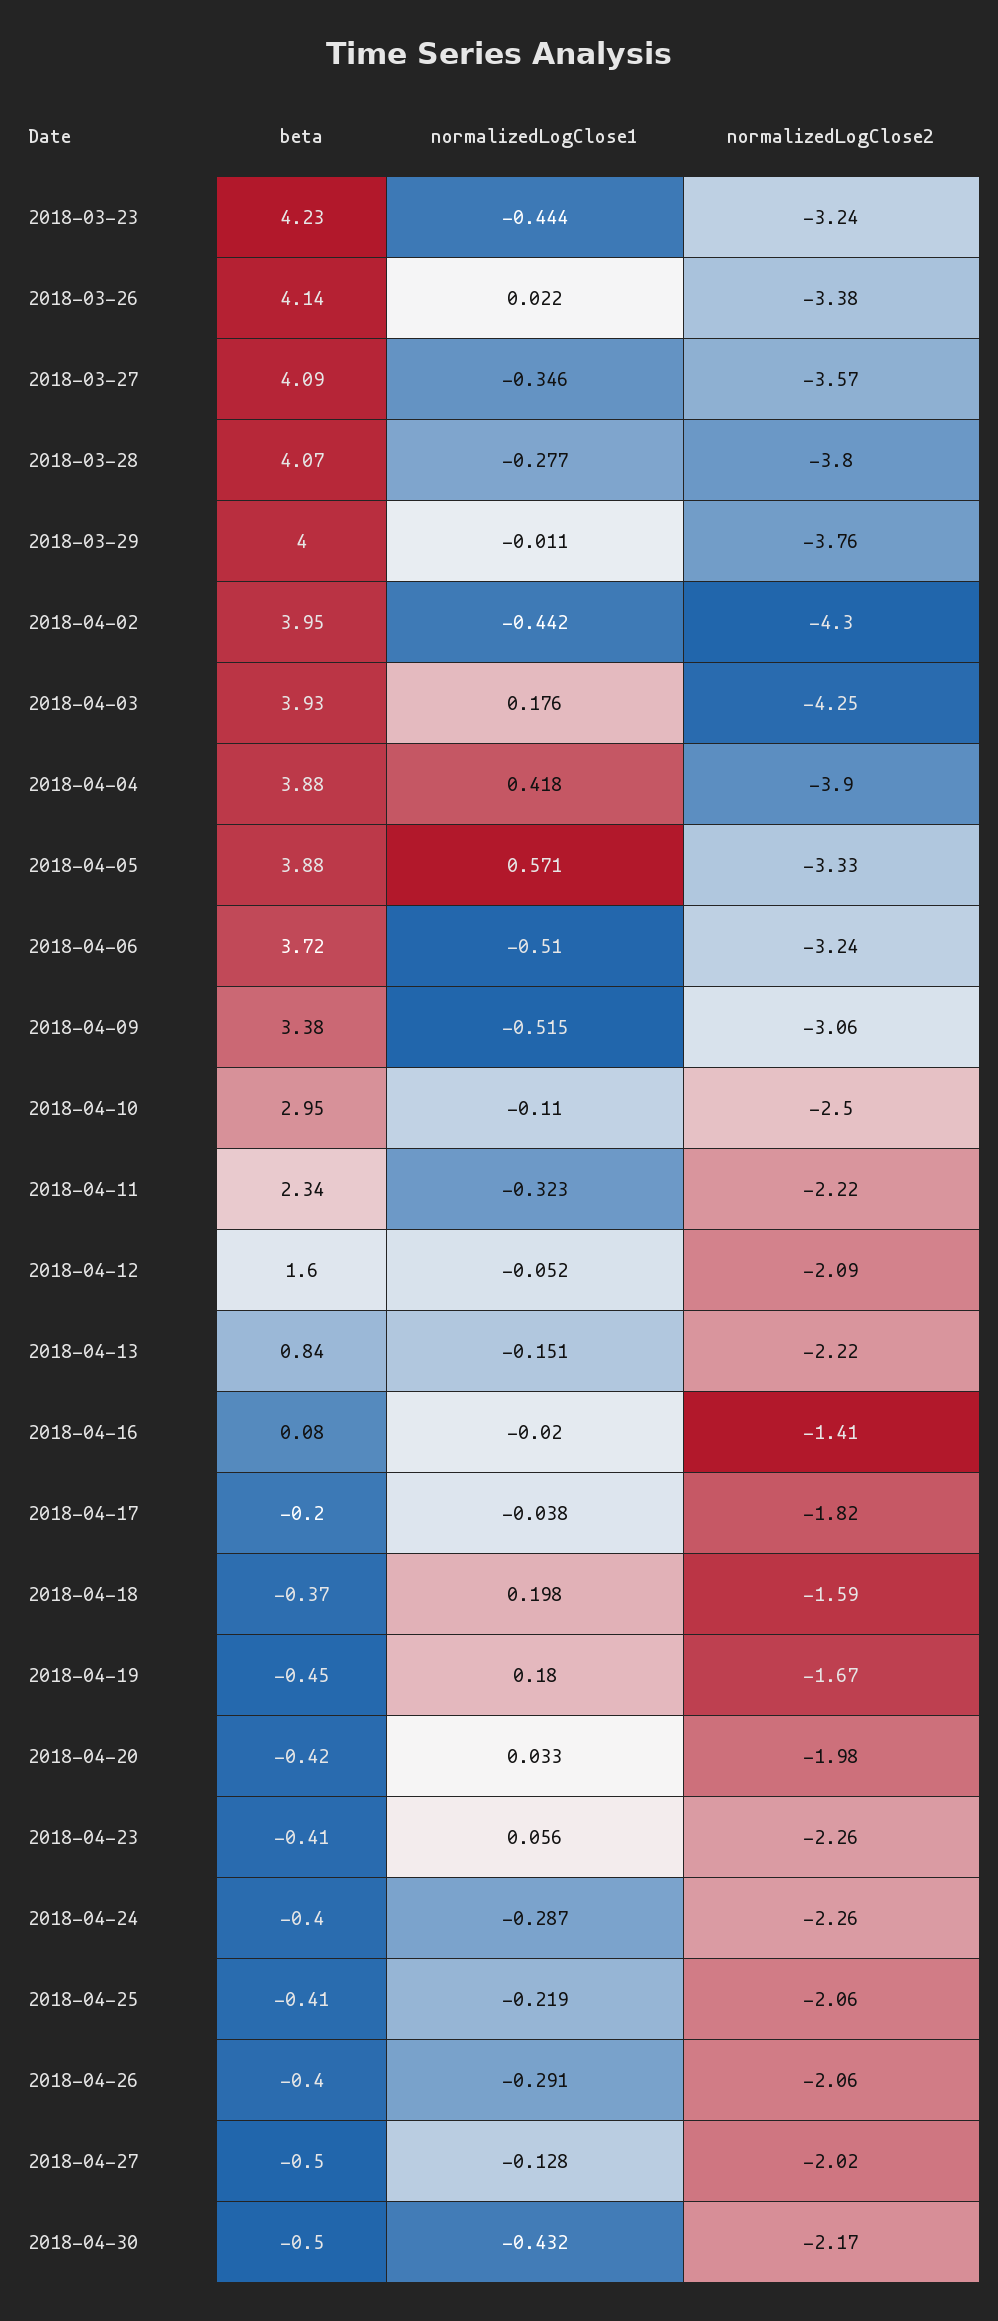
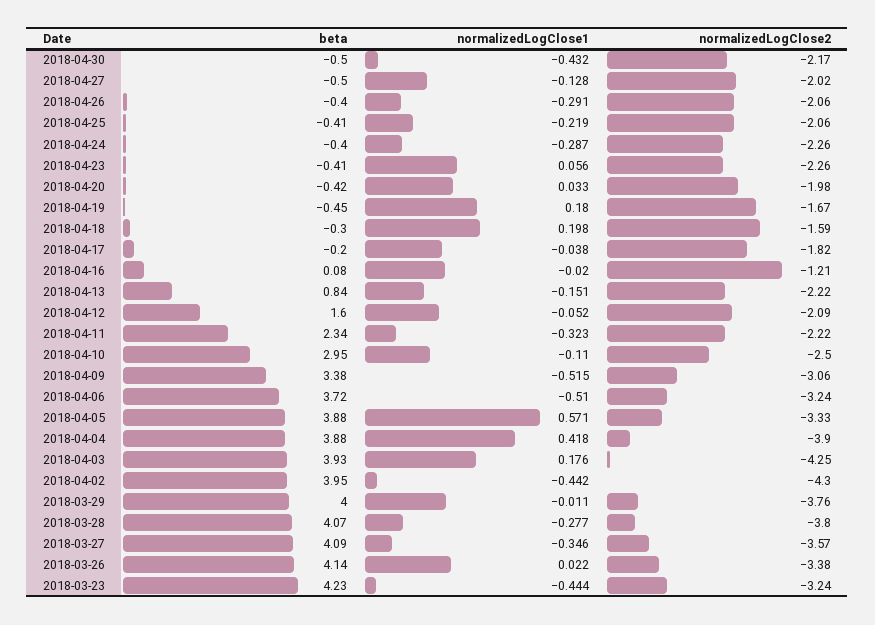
  {
    "beta": {
      "2018-03-23": 4.23,
      "2018-03-26": 4.14,
      "2018-03-27": 4.09,
      "2018-03-28": 4.07,
      "2018-03-29": 4,
      "2018-04-02": 3.95,
      "2018-04-03": 3.93,
      "2018-04-04": 3.88,
      "2018-04-05": 3.88,
      "2018-04-06": 3.72,
      "2018-04-09": 3.38,
      "2018-04-10": 2.95,
      "2018-04-11": 2.34,
      "2018-04-12": 1.6,
      "2018-04-13": 0.84,
      "2018-04-16": 0.08,
      "2018-04-17": -0.2,
-     "2018-04-18": -0.37,
+     "2018-04-18": -0.3,
      "2018-04-19": -0.45,
      "2018-04-20": -0.42,
      "2018-04-23": -0.41,
      "2018-04-24": -0.4,
      "2018-04-25": -0.41,
      "2018-04-26": -0.4,
      "2018-04-27": -0.5,
      "2018-04-30": -0.5
    },
    "normalizedLogClose1": {
      "2018-03-23": -0.444,
      "2018-03-26": 0.022,
      "2018-03-27": -0.346,
      "2018-03-28": -0.277,
      "2018-03-29": -0.011,
      "2018-04-02": -0.442,
      "2018-04-03": 0.176,
      "2018-04-04": 0.418,
      "2018-04-05": 0.571,
      "2018-04-06": -0.51,
      "2018-04-09": -0.515,
      "2018-04-10": -0.11,
      "2018-04-11": -0.323,
      "2018-04-12": -0.052,
      "2018-04-13": -0.151,
      "2018-04-16": -0.02,
      "2018-04-17": -0.038,
      "2018-04-18": 0.198,
      "2018-04-19": 0.18,
      "2018-04-20": 0.033,
      "2018-04-23": 0.056,
      "2018-04-24": -0.287,
      "2018-04-25": -0.219,
      "2018-04-26": -0.291,
      "2018-04-27": -0.128,
      "2018-04-30": -0.432
    },
    "normalizedLogClose2": {
      "2018-03-23": -3.24,
      "2018-03-26": -3.38,
      "2018-03-27": -3.57,
      "2018-03-28": -3.8,
      "2018-03-29": -3.76,
      "2018-04-02": -4.3,
      "2018-04-03": -4.25,
      "2018-04-04": -3.9,
      "2018-04-05": -3.33,
      "2018-04-06": -3.24,
      "2018-04-09": -3.06,
      "2018-04-10": -2.5,
      "2018-04-11": -2.22,
      "2018-04-12": -2.09,
      "2018-04-13": -2.22,
-     "2018-04-16": -1.41,
+     "2018-04-16": -1.21,
      "2018-04-17": -1.82,
      "2018-04-18": -1.59,
      "2018-04-19": -1.67,
      "2018-04-20": -1.98,
      "2018-04-23": -2.26,
      "2018-04-24": -2.26,
      "2018-04-25": -2.06,
      "2018-04-26": -2.06,
      "2018-04-27": -2.02,
      "2018-04-30": -2.17
    }
  }

